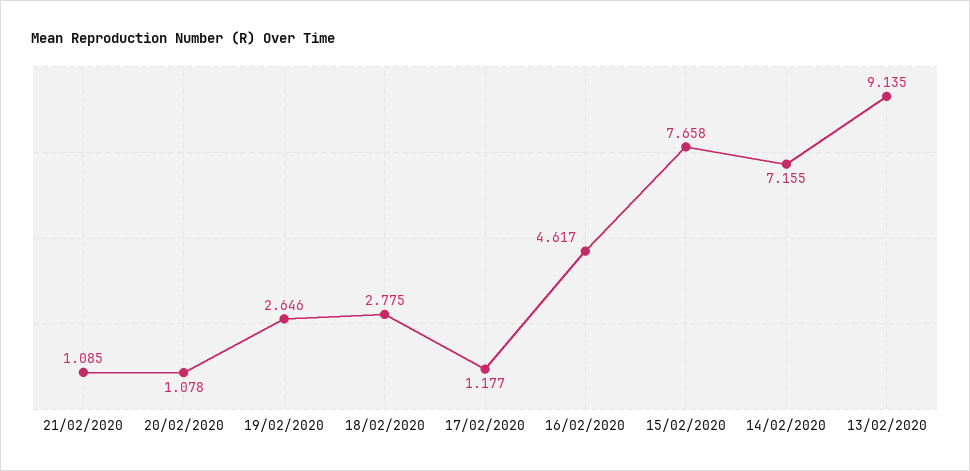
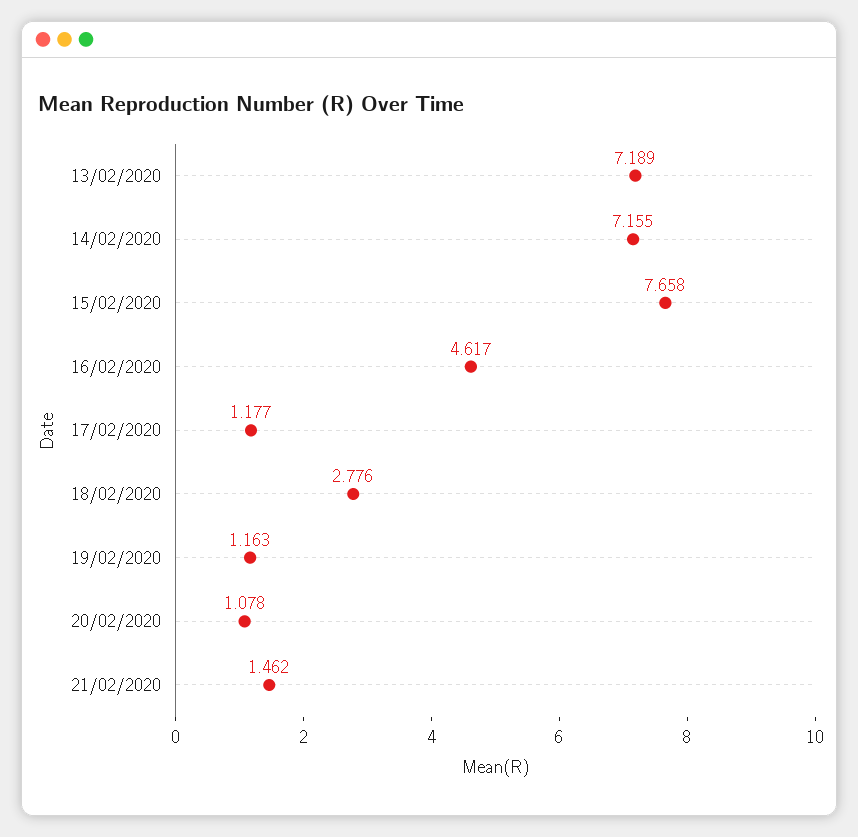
  {
-   "21/02/2020": 1.085,
+   "21/02/2020": 1.462,
    "20/02/2020": 1.078,
-   "19/02/2020": 2.646,
+   "19/02/2020": 1.163,
-   "18/02/2020": 2.775,
+   "18/02/2020": 2.776,
    "17/02/2020": 1.177,
    "16/02/2020": 4.617,
    "15/02/2020": 7.658,
    "14/02/2020": 7.155,
-   "13/02/2020": 9.135
+   "13/02/2020": 7.189
  }

